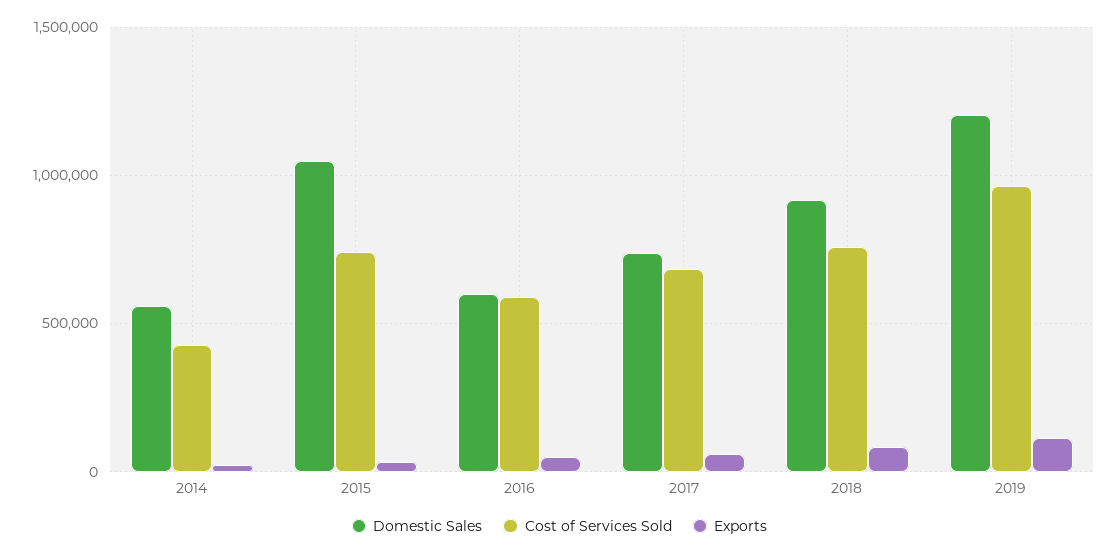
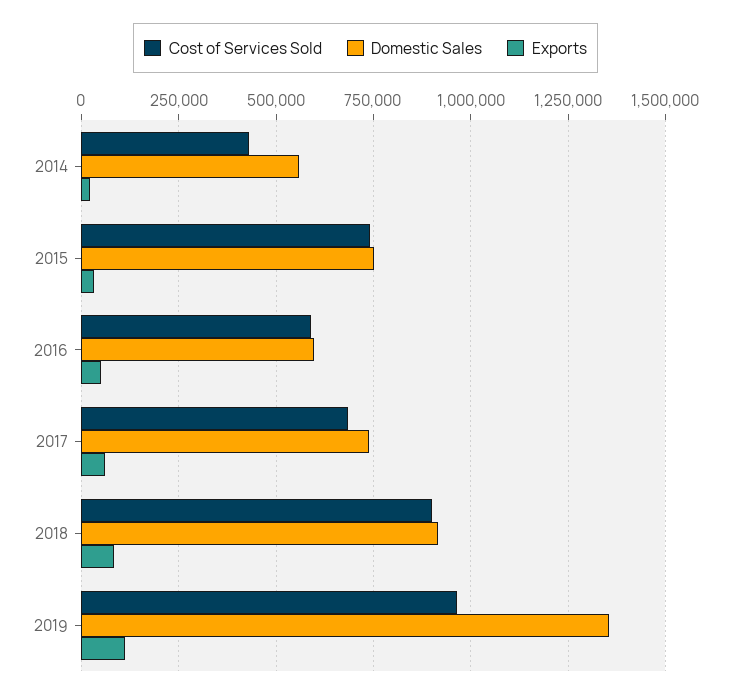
  {
    "Domestic Sales": {
      "2014": 550000,
-     "2015": 1050000,
+     "2015": 750000,
      "2016": 600000,
      "2017": 750000,
      "2018": 925000,
-     "2019": 1200000
+     "2019": 1350000
    },
    "Cost of Services Sold": {
      "2014": 425000,
      "2015": 750000,
      "2016": 600000,
      "2017": 675000,
-     "2018": 750000,
+     "2018": 900000,
      "2019": 975000
    },
    "Exports": {
      "2014": 25000,
      "2015": 25000,
      "2016": 50000,
      "2017": 50000,
      "2018": 75000,
      "2019": 125000
    }
  }

